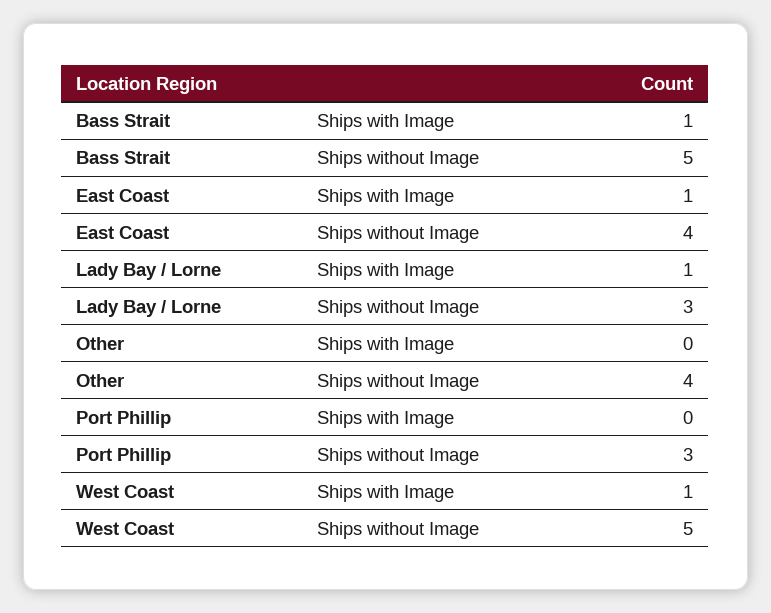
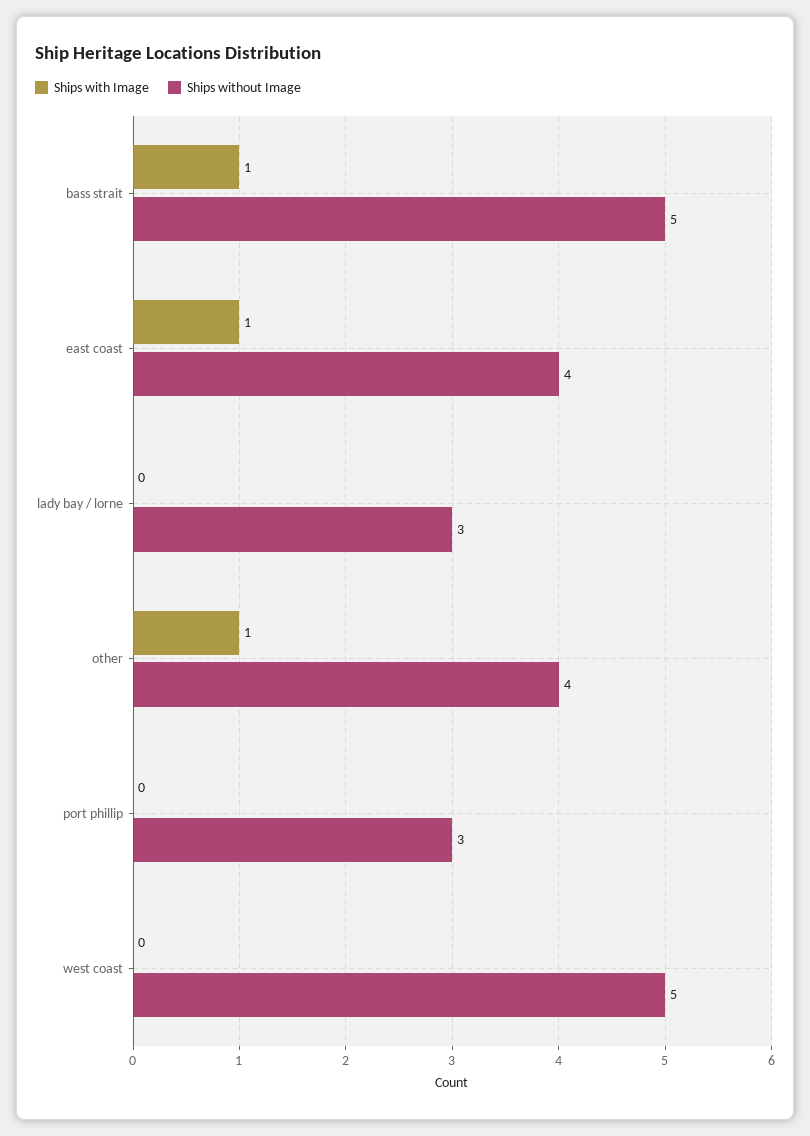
  {
    "Ships with Image": {
      "Bass Strait": 1,
      "East Coast": 1,
-     "Lady Bay / Lorne": 1,
+     "Lady Bay / Lorne": 0,
-     "Other": 0,
+     "Other": 1,
      "Port Phillip": 0,
-     "West Coast": 1
+     "West Coast": 0
    },
    "Ships without Image": {
      "Bass Strait": 5,
      "East Coast": 4,
      "Lady Bay / Lorne": 3,
      "Other": 4,
      "Port Phillip": 3,
      "West Coast": 5
    }
  }

